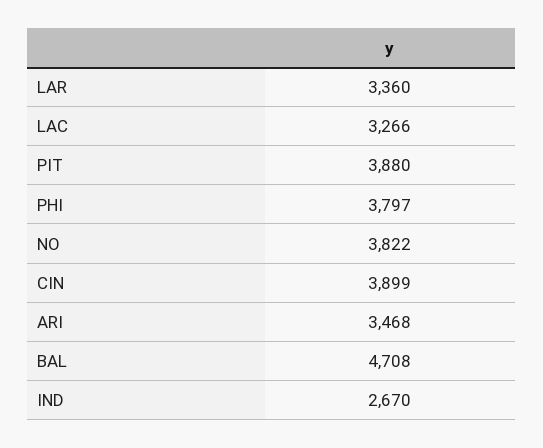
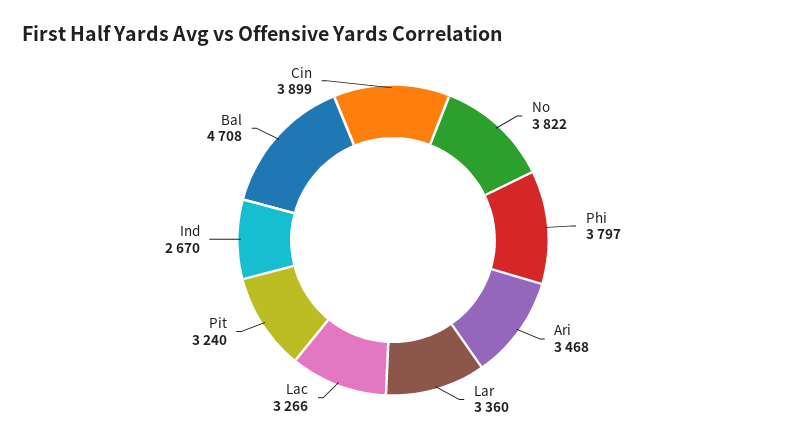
  {
    "LAR": 3360,
    "LAC": 3266,
-   "PIT": 3880,
+   "PIT": 3240,
    "PHI": 3797,
    "NO": 3822,
    "CIN": 3899,
    "ARI": 3468,
    "BAL": 4708,
    "IND": 2670
  }

